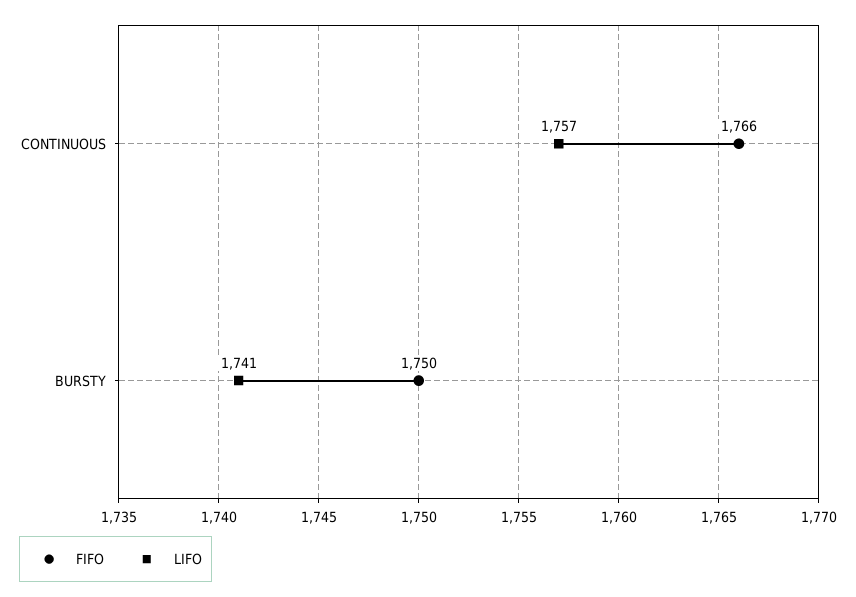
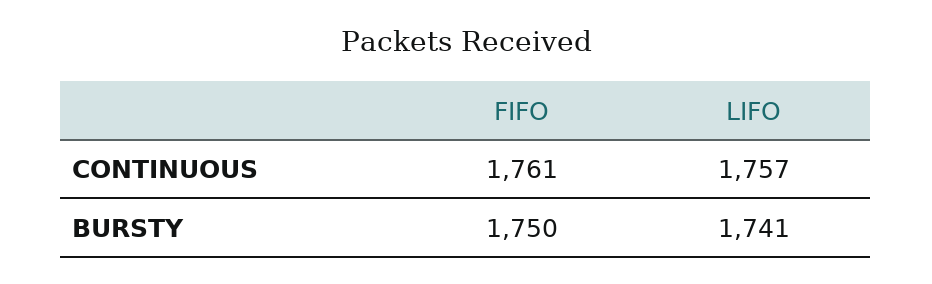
  {
    "FIFO": {
-     "CONTINUOUS": 1766,
+     "CONTINUOUS": 1761,
      "BURSTY": 1750
    },
    "LIFO": {
      "CONTINUOUS": 1757,
      "BURSTY": 1741
    }
  }

